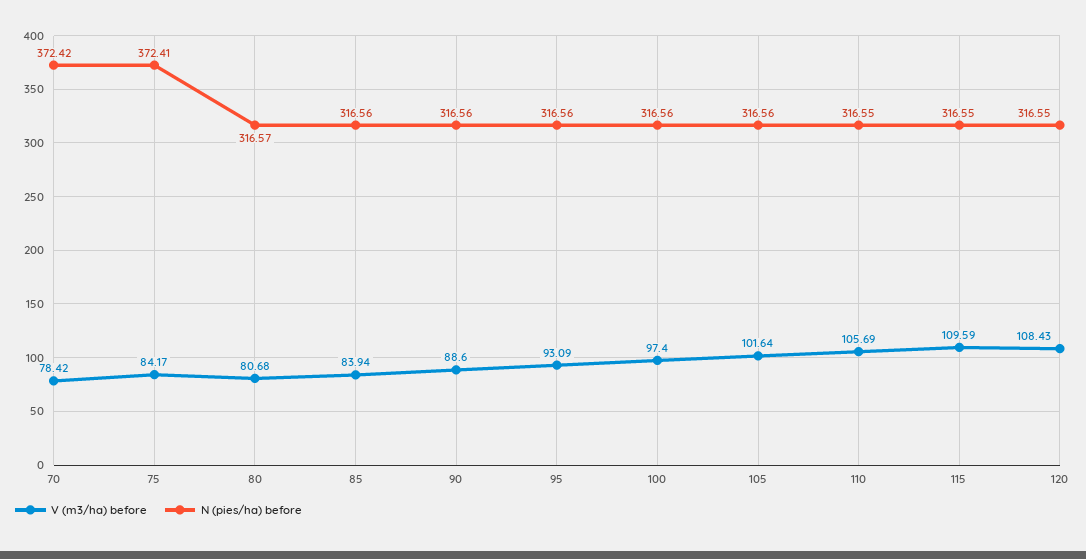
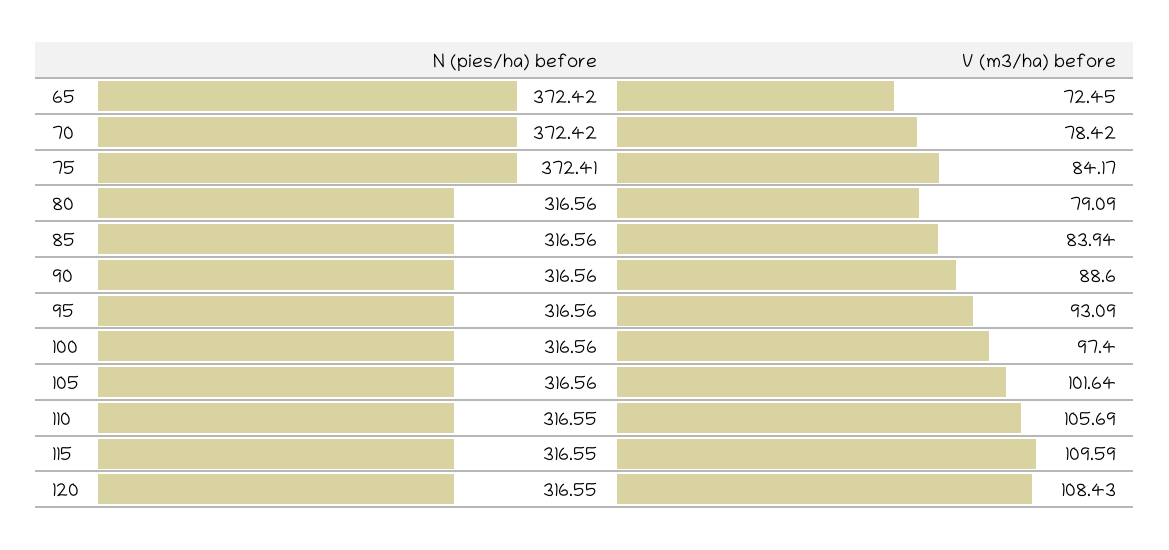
  {
    "V (m3/ha) before": {
      "70": 78.42,
      "75": 84.17,
-     "80": 80.68,
+     "80": 79.09,
      "85": 83.94,
      "90": 88.6,
      "95": 93.09,
      "100": 97.4,
      "105": 101.64,
      "110": 105.69,
      "115": 109.59,
-     "120": 108.43
+     "120": 108.43,
+     "65": 72.45
    },
    "N (pies/ha) before": {
      "70": 372.42,
      "75": 372.41,
-     "80": 316.57,
+     "80": 316.56,
      "85": 316.56,
      "90": 316.56,
      "95": 316.56,
      "100": 316.56,
      "105": 316.56,
      "110": 316.55,
      "115": 316.55,
-     "120": 316.55
+     "120": 316.55,
+     "65": 372.42
    }
  }

